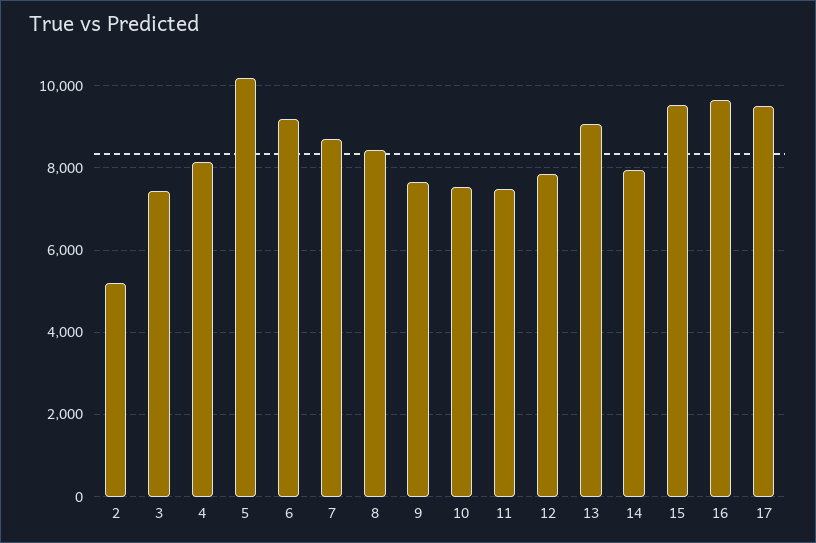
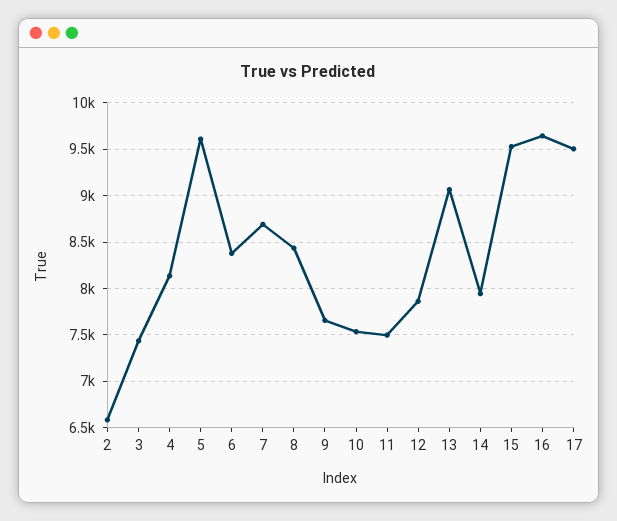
  {
-   "2": 5200,
+   "2": 6600,
    "3": 7400,
    "4": 8100,
-   "5": 10200,
+   "5": 9600,
-   "6": 9200,
+   "6": 8400,
    "7": 8700,
    "8": 8400,
    "9": 7700,
    "10": 7500,
    "11": 7500,
    "12": 7900,
    "13": 9100,
    "14": 7900,
    "15": 9500,
    "16": 9600,
    "17": 9500
  }

